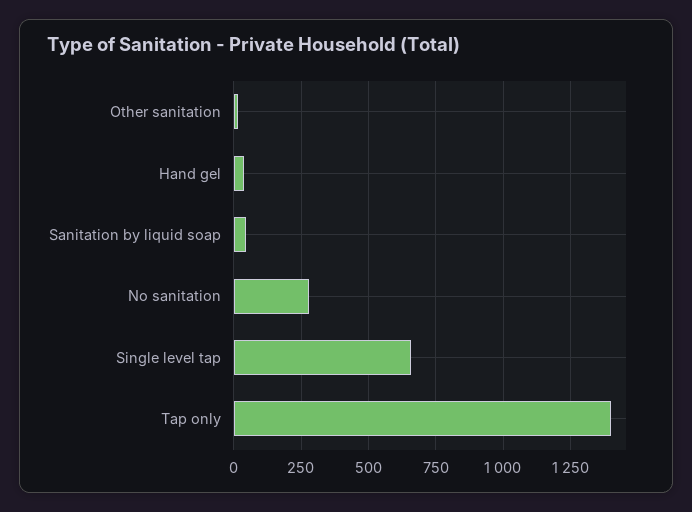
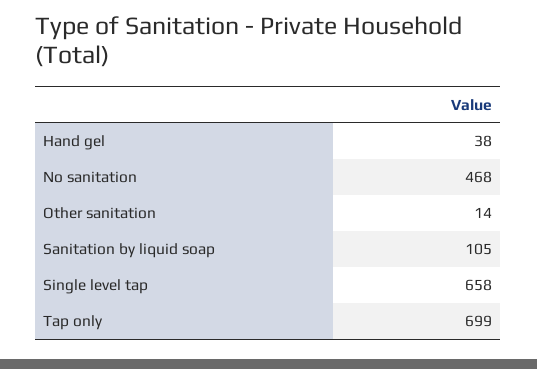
  {
    "Other sanitation": 14,
    "Hand gel": 38,
-   "Sanitation by liquid soap": 50,
+   "Sanitation by liquid soap": 105,
-   "No sanitation": 275,
+   "No sanitation": 468,
    "Single level tap": 658,
-   "Tap only": 1400
+   "Tap only": 699
  }

